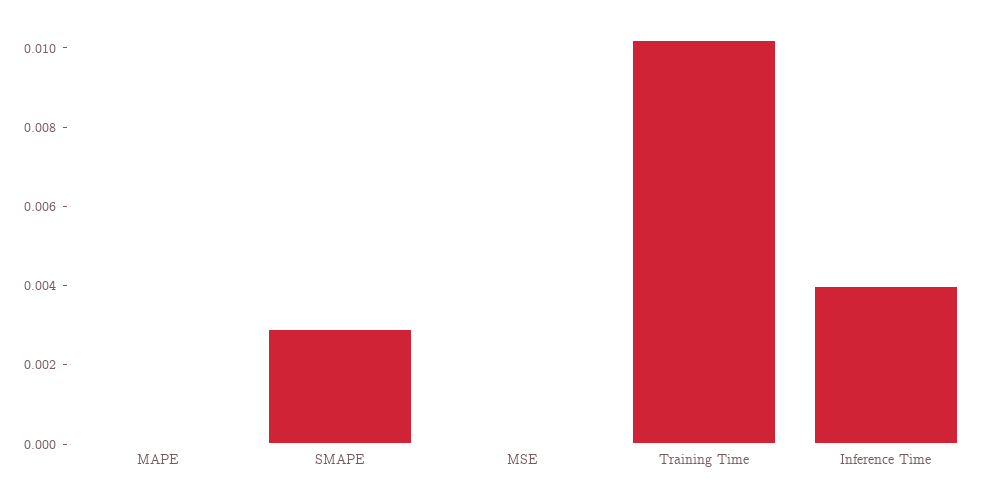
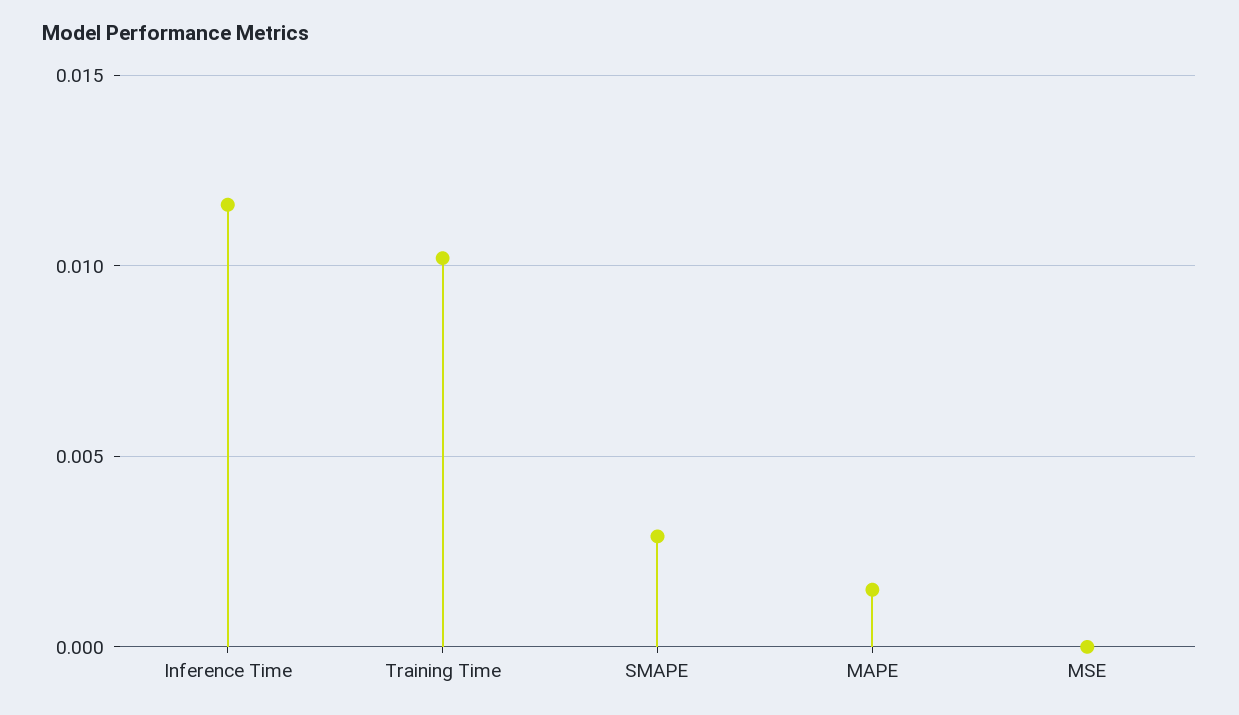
  {
-   "MAPE": 0,
+   "MAPE": 0.0015,
    "SMAPE": 0.003,
    "MSE": 0,
    "Training Time": 0.01,
-   "Inference Time": 0.004
+   "Inference Time": 0.0115
  }

